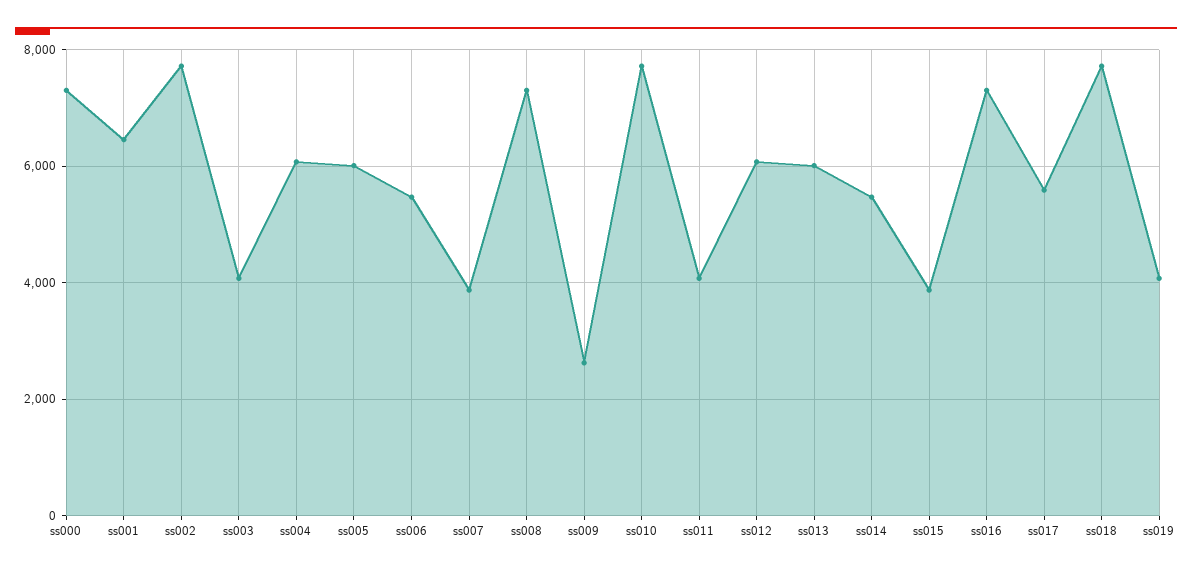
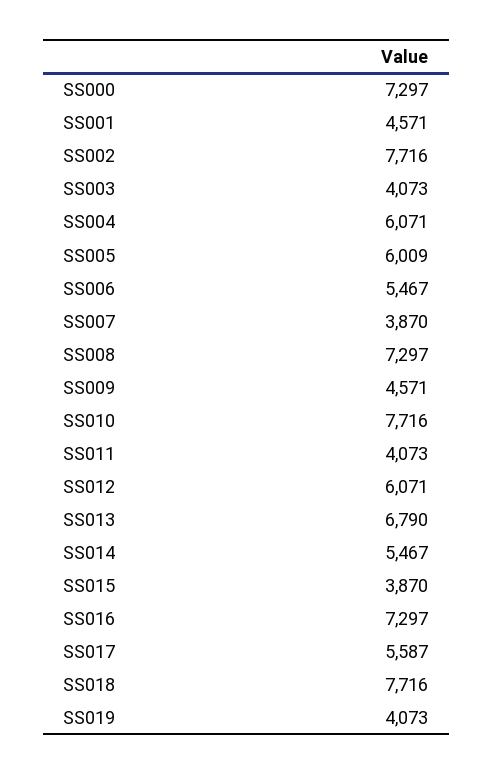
  {
    "ss000": 7297,
-   "ss001": 6400,
+   "ss001": 4571,
    "ss002": 7716,
    "ss003": 4073,
    "ss004": 6071,
    "ss005": 6009,
    "ss006": 5467,
    "ss007": 3870,
    "ss008": 7297,
-   "ss009": 2600,
+   "ss009": 4571,
    "ss010": 7716,
    "ss011": 4073,
    "ss012": 6071,
-   "ss013": 6000,
+   "ss013": 6790,
    "ss014": 5467,
    "ss015": 3870,
    "ss016": 7297,
    "ss017": 5587,
    "ss018": 7716,
    "ss019": 4073
  }

